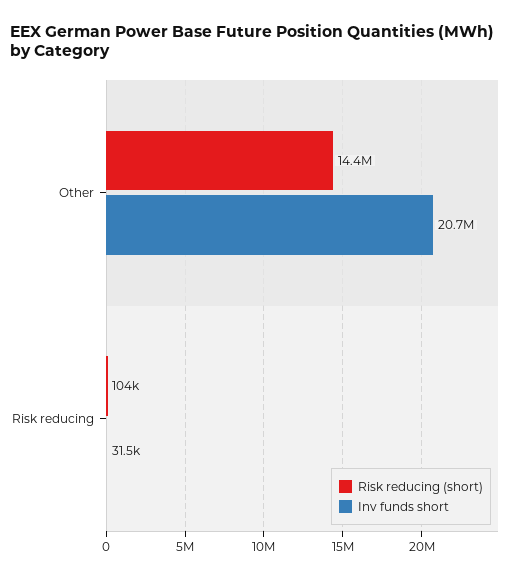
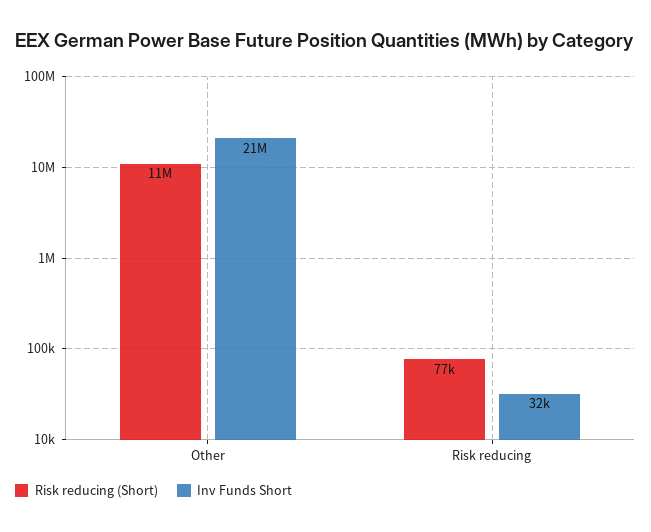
  {
    "Risk reducing (short)": {
-     "Other": 14400000,
+     "Other": 11000000,
-     "Risk reducing": 104000
+     "Risk reducing": 77000
    },
    "Inv funds short": {
      "Other": 20700000,
      "Risk reducing": 31500
    }
  }

